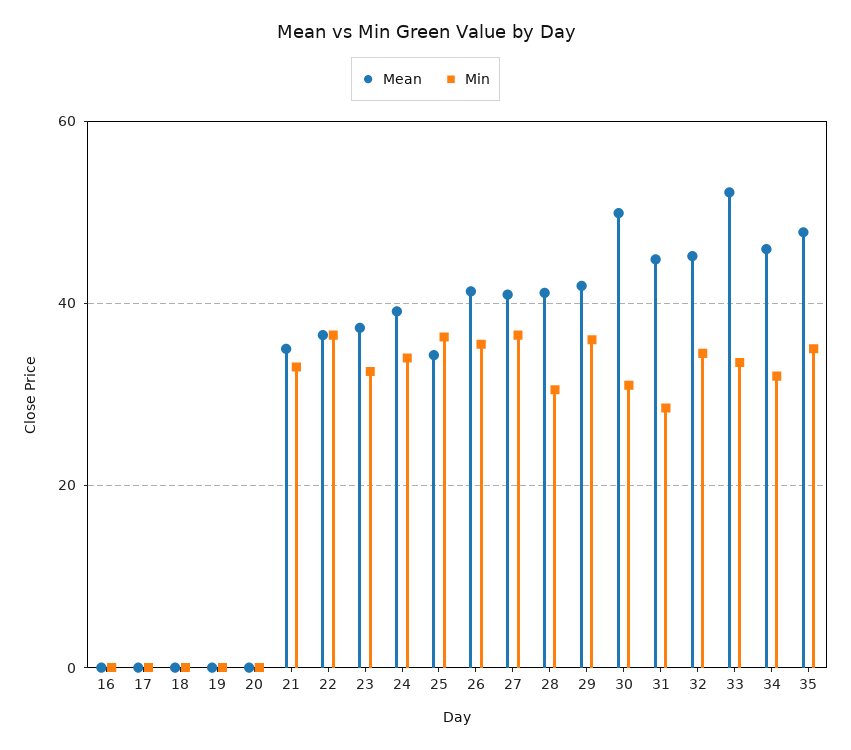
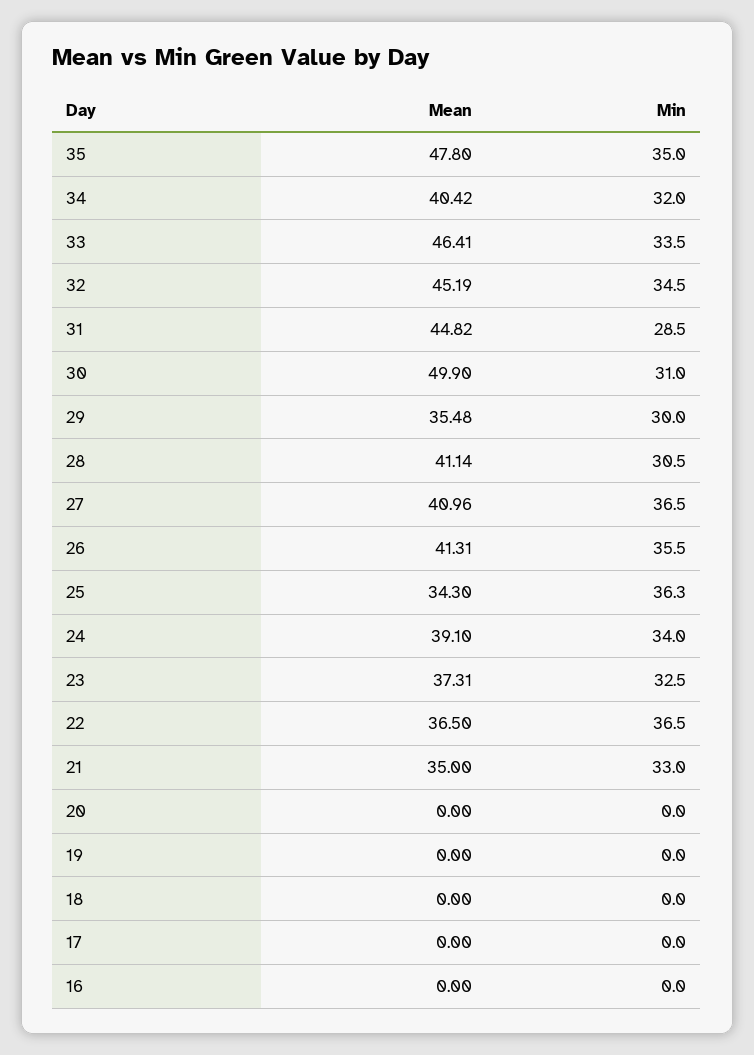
  {
    "Mean": {
      "16": 0,
      "17": 0,
      "18": 0,
      "19": 0,
      "20": 0,
      "21": 35,
      "22": 36.5,
      "23": 37.31,
      "24": 39.1,
      "25": 34.3,
      "26": 41.31,
      "27": 40.96,
      "28": 41.14,
-     "29": 42,
+     "29": 35.48,
      "30": 49.9,
      "31": 44.82,
      "32": 45.19,
-     "33": 52,
+     "33": 46.41,
-     "34": 46,
+     "34": 40.42,
      "35": 47.8
    },
    "Min": {
      "16": 0,
      "17": 0,
      "18": 0,
      "19": 0,
      "20": 0,
      "21": 33,
      "22": 36.5,
      "23": 32.5,
      "24": 34,
      "25": 36.3,
      "26": 35.5,
      "27": 36.5,
      "28": 30.5,
-     "29": 36,
+     "29": 30,
      "30": 31,
      "31": 28.5,
      "32": 34.5,
      "33": 33.5,
      "34": 32,
      "35": 35
    }
  }

